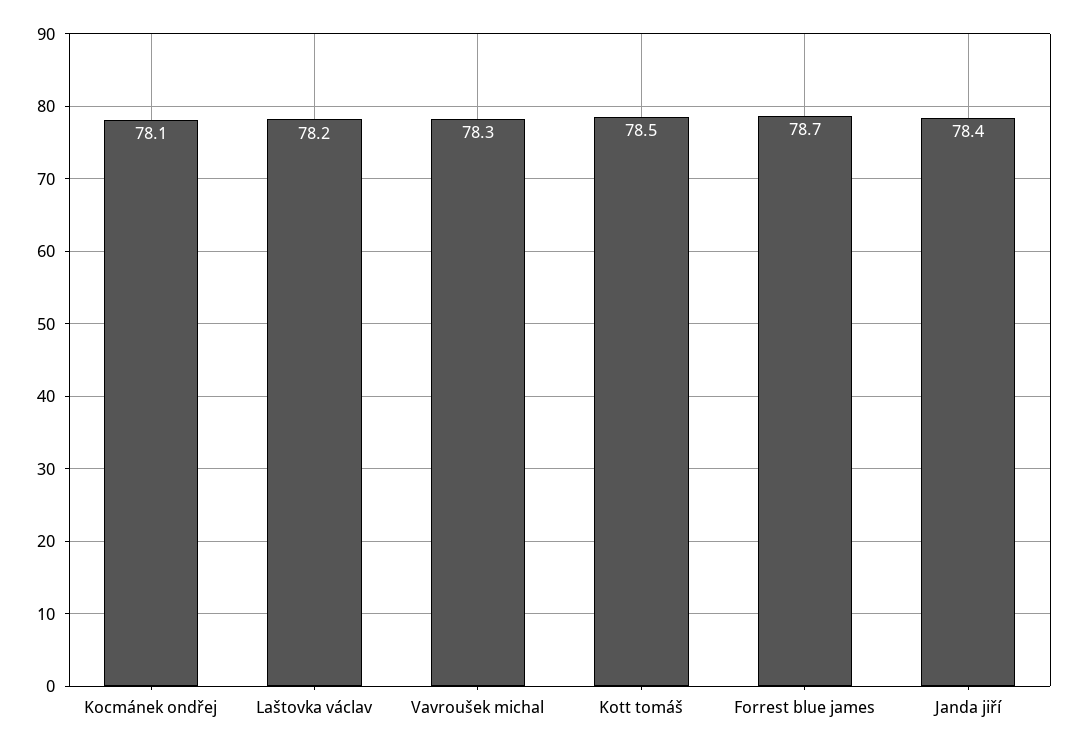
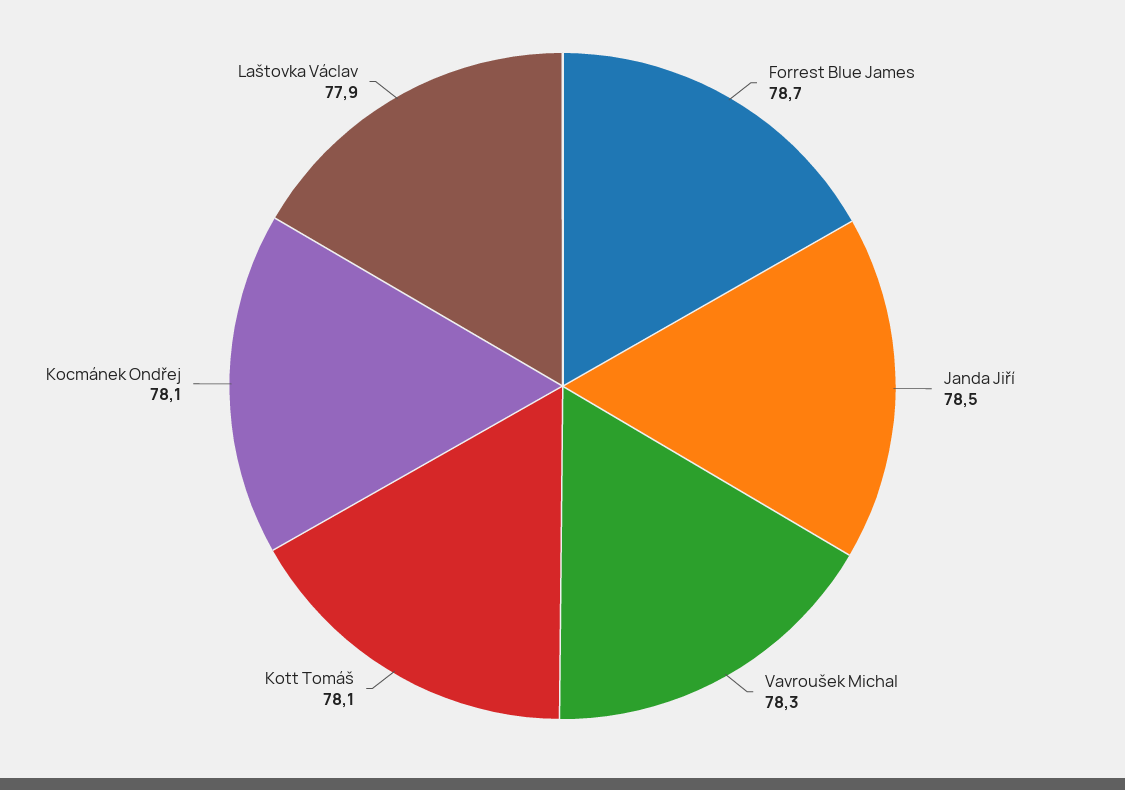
  {
    "Kocmánek ondřej": 78.1,
-   "Laštovka václav": 78.2,
+   "Laštovka václav": 77.9,
    "Vavroušek michal": 78.3,
-   "Kott tomáš": 78.5,
+   "Kott tomáš": 78.1,
    "Forrest blue james": 78.7,
-   "Janda jiří": 78.4
+   "Janda jiří": 78.5
  }

